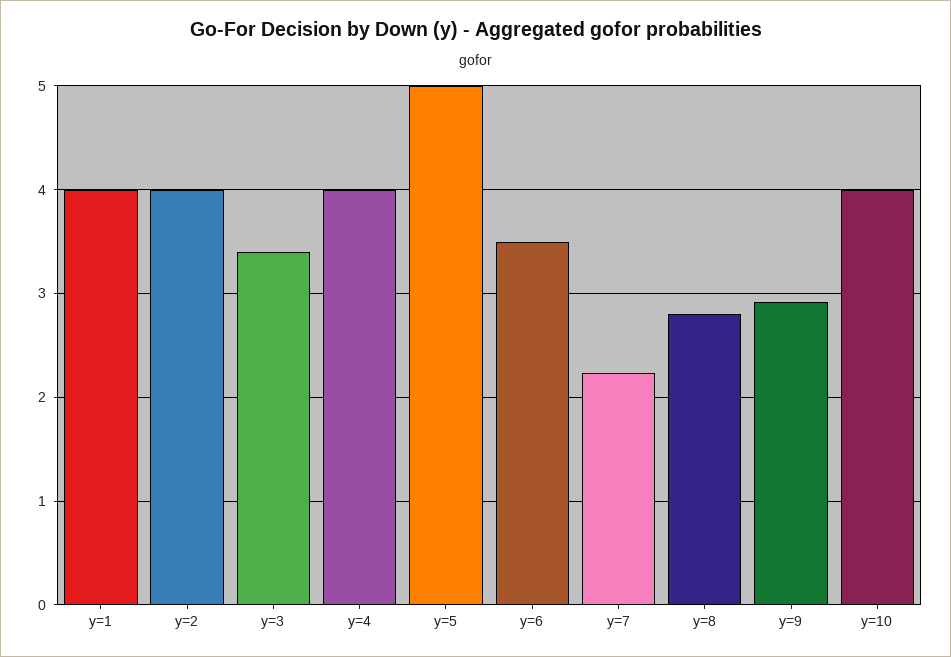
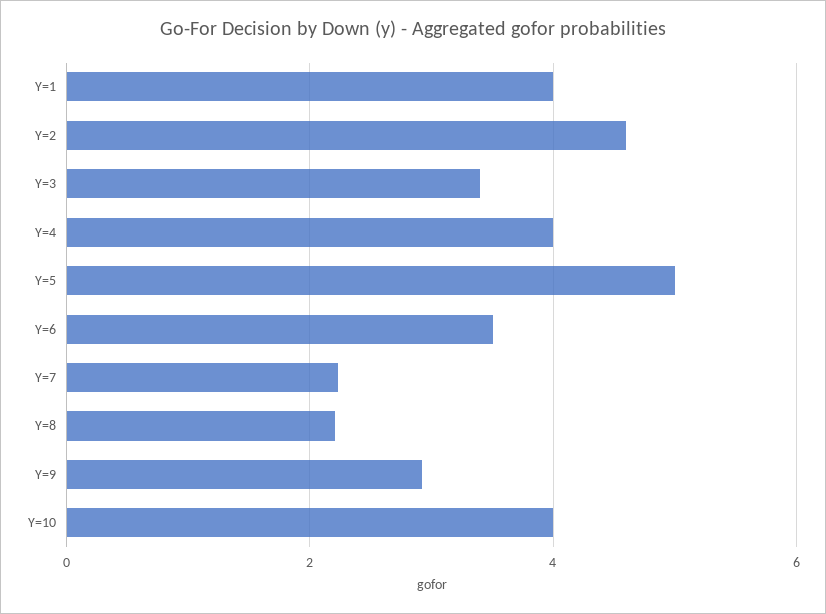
  {
    "y=1": 4,
-   "y=2": 4,
+   "y=2": 4.6,
    "y=3": 3.4,
    "y=4": 4,
    "y=5": 5,
    "y=6": 3.5,
    "y=7": 2.2,
-   "y=8": 2.8,
+   "y=8": 2.2,
    "y=9": 2.9,
    "y=10": 4
  }

